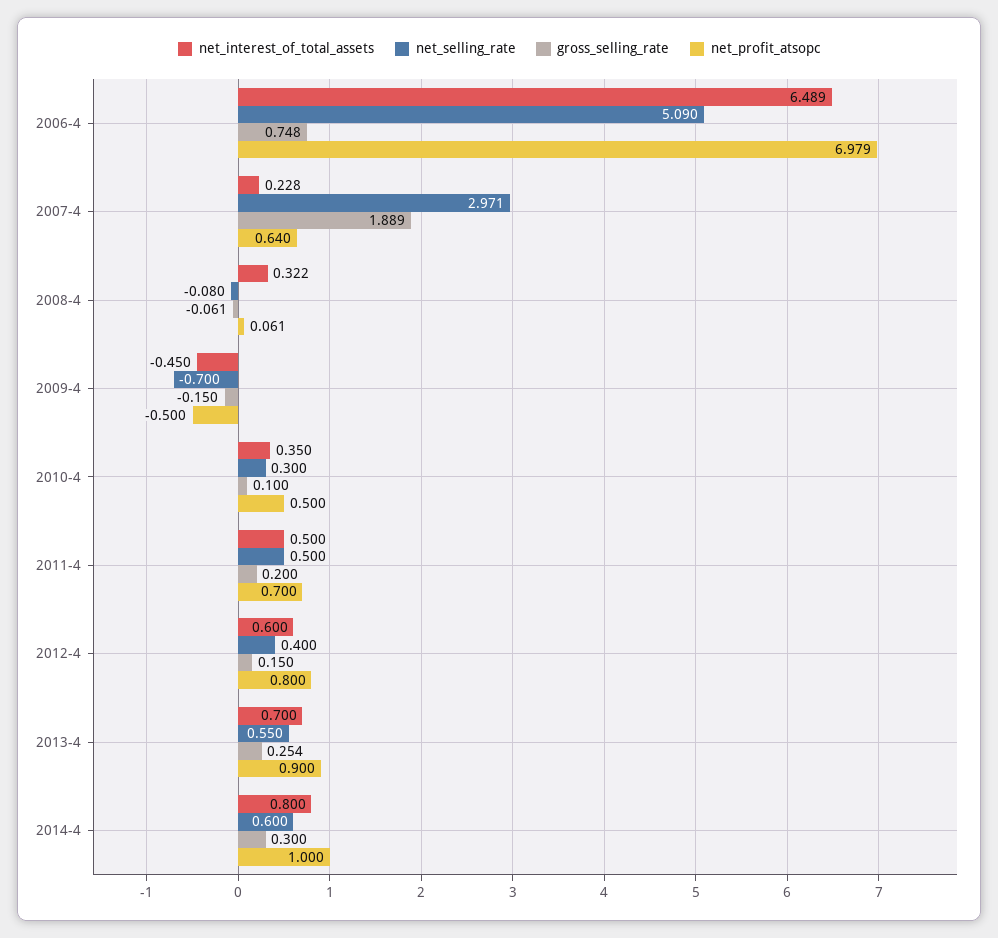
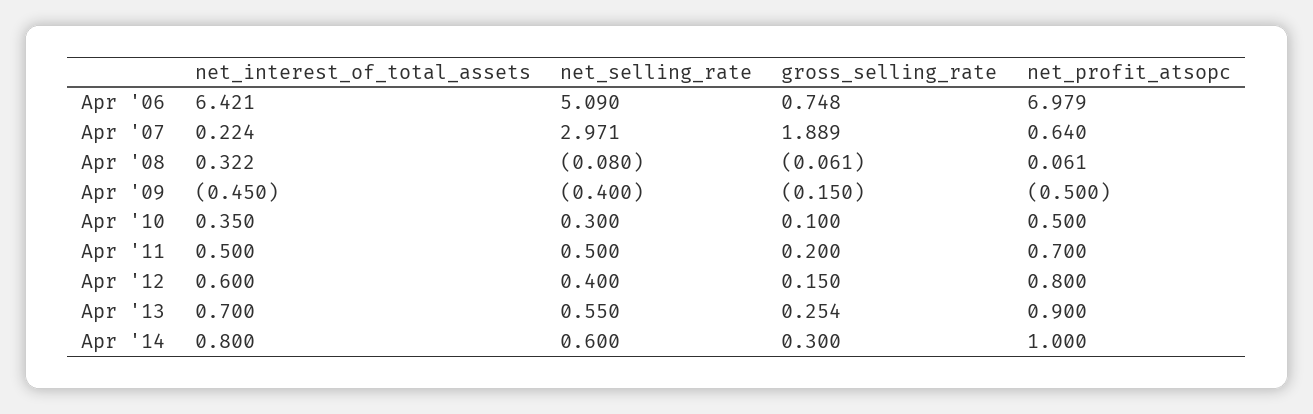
  {
    "net_interest_of_total_assets": {
-     "2006-4": 6.489,
+     "2006-4": 6.421,
-     "2007-4": 0.228,
+     "2007-4": 0.224,
      "2008-4": 0.322,
      "2009-4": -0.45,
      "2010-4": 0.35,
      "2011-4": 0.5,
      "2012-4": 0.6,
      "2013-4": 0.7,
      "2014-4": 0.8
    },
    "net_selling_rate": {
      "2006-4": 5.09,
      "2007-4": 2.971,
      "2008-4": -0.08,
-     "2009-4": -0.7,
+     "2009-4": -0.4,
      "2010-4": 0.3,
      "2011-4": 0.5,
      "2012-4": 0.4,
      "2013-4": 0.55,
      "2014-4": 0.6
    },
    "gross_selling_rate": {
      "2006-4": 0.748,
      "2007-4": 1.889,
      "2008-4": -0.061,
      "2009-4": -0.15,
      "2010-4": 0.1,
      "2011-4": 0.2,
      "2012-4": 0.15,
      "2013-4": 0.254,
      "2014-4": 0.3
    },
    "net_profit_atsopc": {
      "2006-4": 6.979,
      "2007-4": 0.64,
      "2008-4": 0.061,
      "2009-4": -0.5,
      "2010-4": 0.5,
      "2011-4": 0.7,
      "2012-4": 0.8,
      "2013-4": 0.9,
      "2014-4": 1
    }
  }

